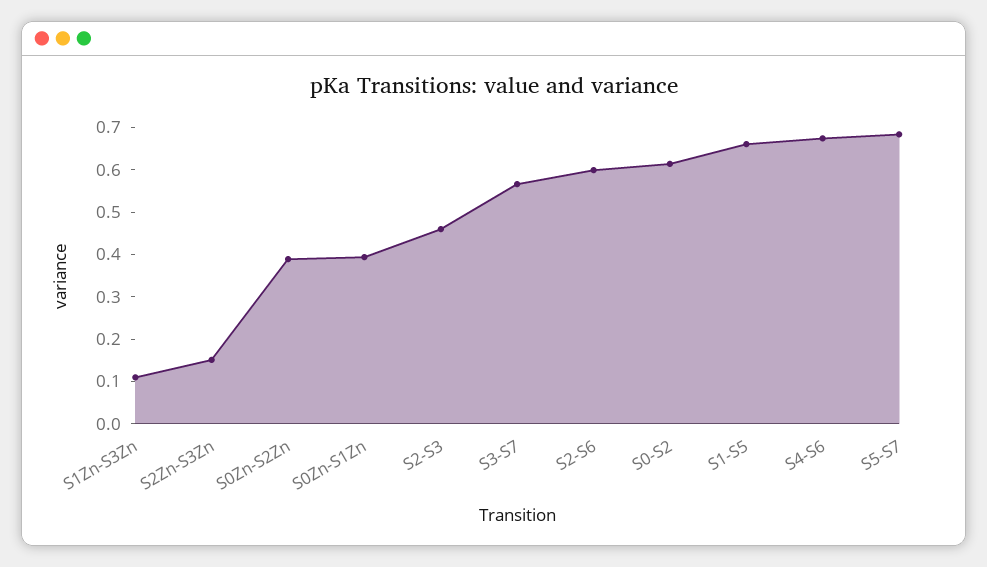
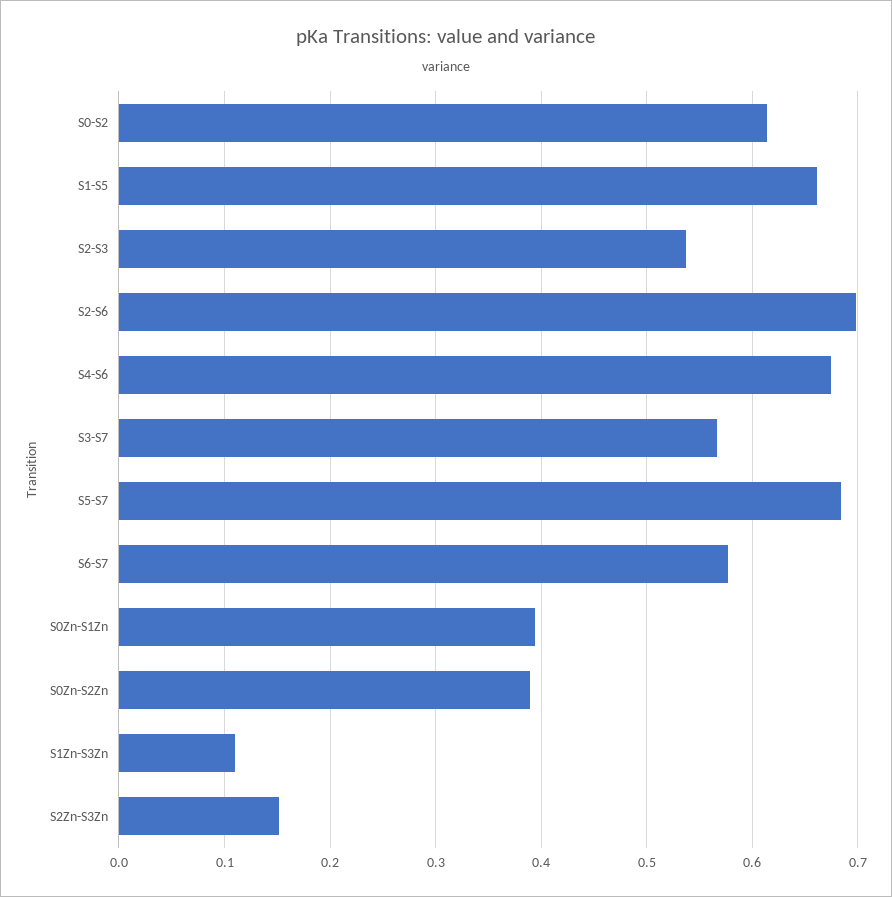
  {
    "S1Zn-S3Zn": 0.11,
    "S2Zn-S3Zn": 0.15,
    "S0Zn-S2Zn": 0.39,
    "S0Zn-S1Zn": 0.39,
-   "S2-S3": 0.46,
+   "S2-S3": 0.54,
    "S3-S7": 0.57,
-   "S2-S6": 0.6,
+   "S2-S6": 0.7,
    "S0-S2": 0.61,
    "S1-S5": 0.66,
    "S4-S6": 0.67,
-   "S5-S7": 0.68
+   "S5-S7": 0.68,
+   "S6-S7": 0.58
  }

